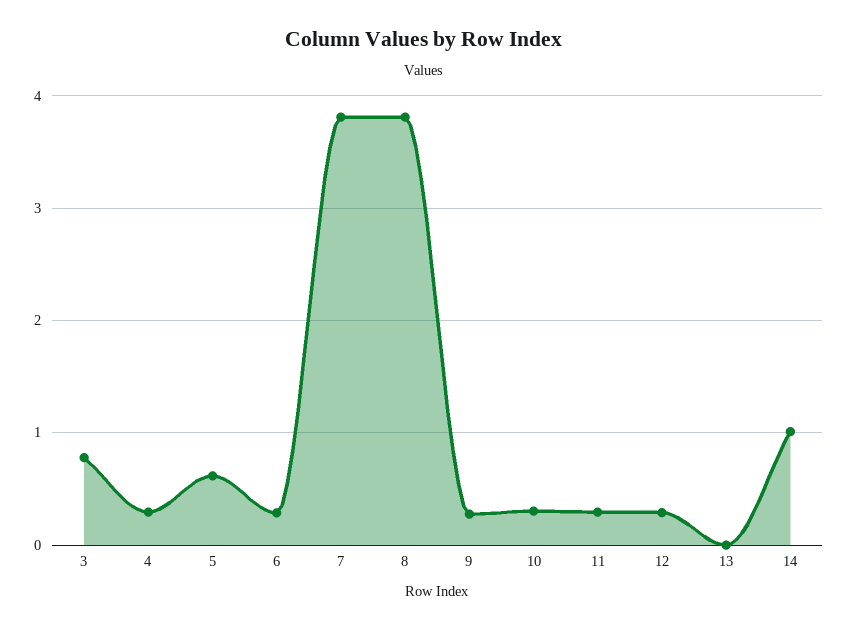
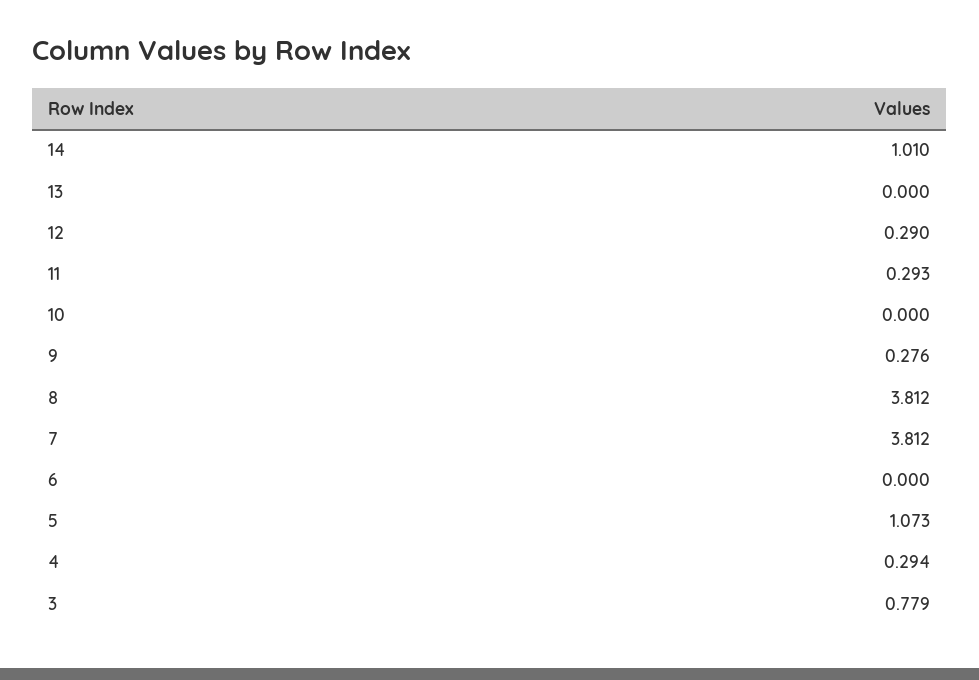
  {
    "3": 0.779,
    "4": 0.294,
-   "5": 0.6,
+   "5": 1.073,
-   "6": 0.3,
+   "6": 0,
    "7": 3.812,
    "8": 3.812,
    "9": 0.276,
-   "10": 0.3,
+   "10": 0,
    "11": 0.293,
    "12": 0.29,
    "13": 0,
    "14": 1.01
  }

